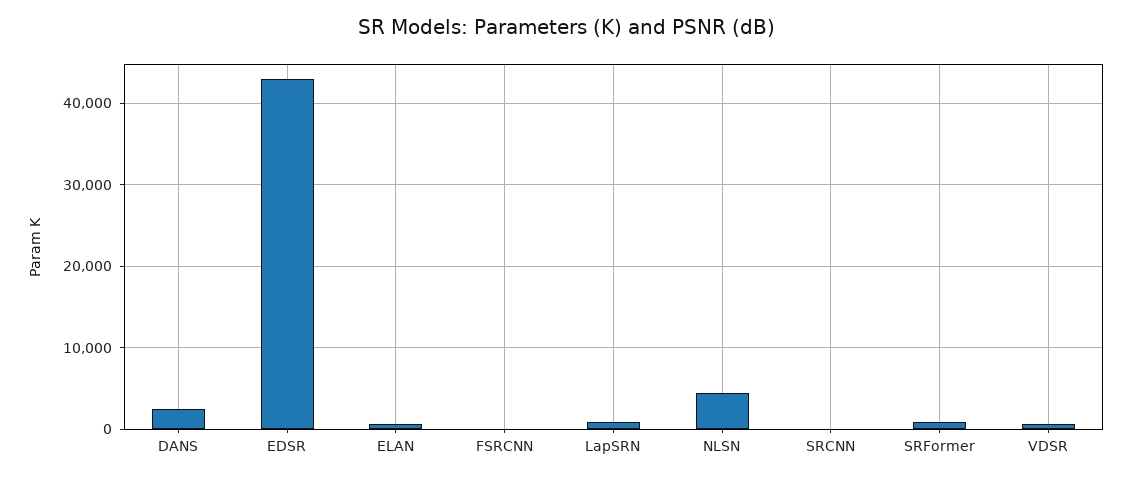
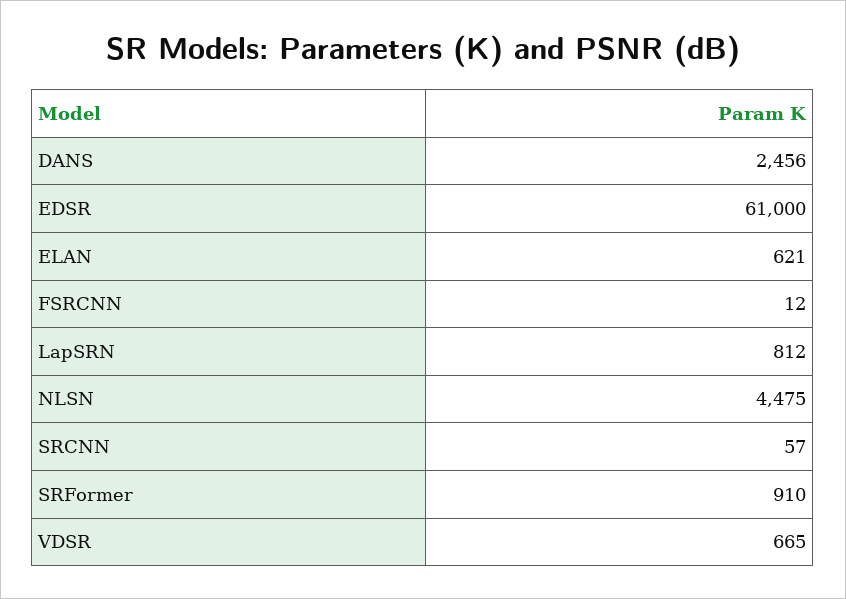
  {
    "DANS": 2456,
-   "EDSR": 43000,
+   "EDSR": 61000,
    "ELAN": 621,
    "FSRCNN": 12,
    "LapSRN": 812,
    "NLSN": 4475,
    "SRCNN": 57,
    "SRFormer": 910,
    "VDSR": 665
  }

